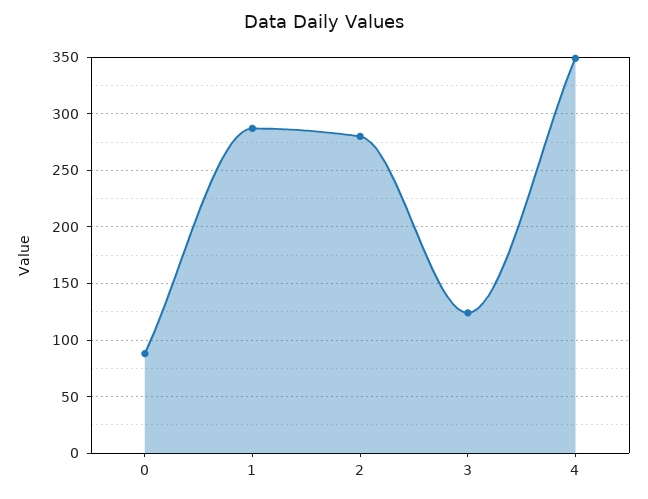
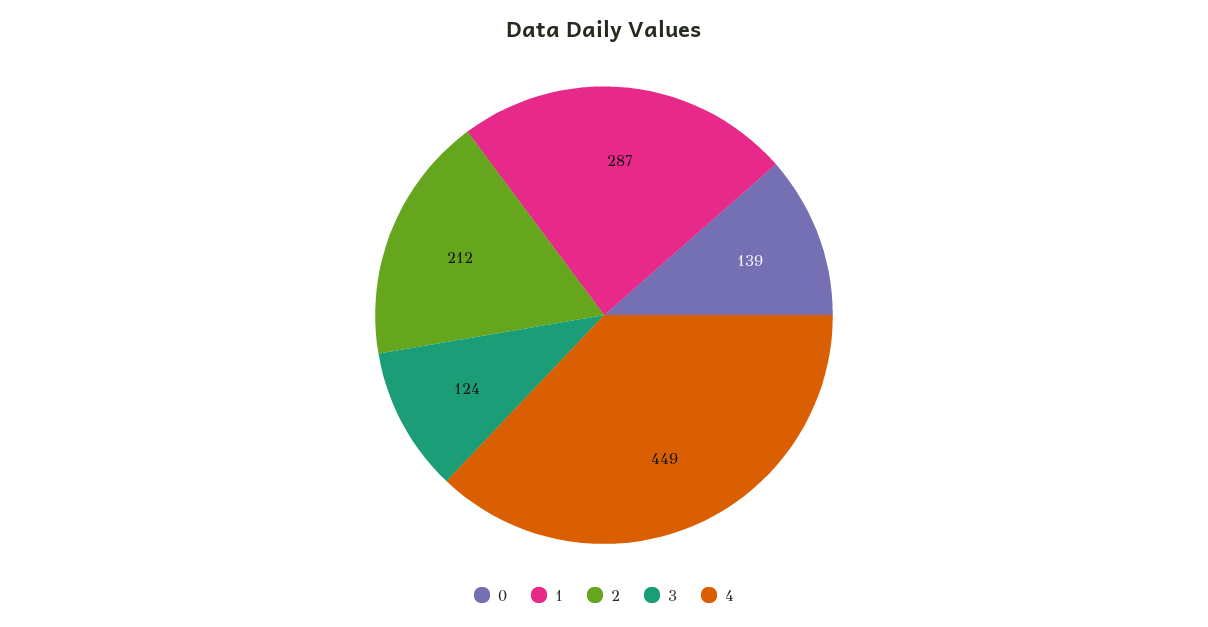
  {
-   "0": 90,
+   "0": 139,
    "1": 287,
-   "2": 280,
+   "2": 212,
    "3": 124,
-   "4": 350
+   "4": 449
  }

